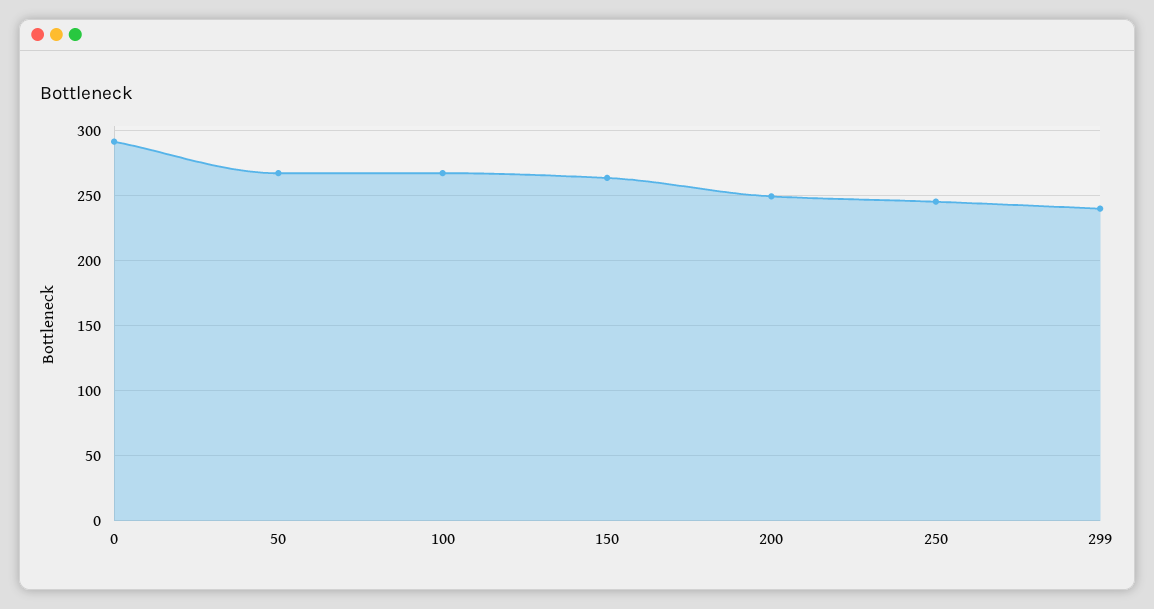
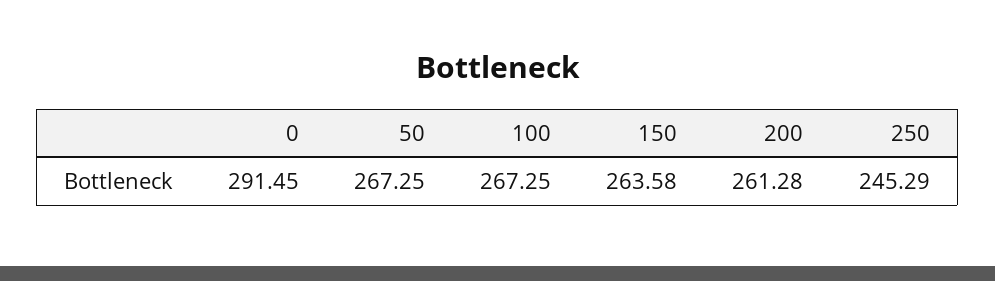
  {
    "0": 291.45,
    "50": 267.25,
    "100": 267.25,
    "150": 263.58,
-   "200": 250,
+   "200": 261.28,
-   "250": 245.29,
+   "250": 245.29
-   "299": 240
  }

